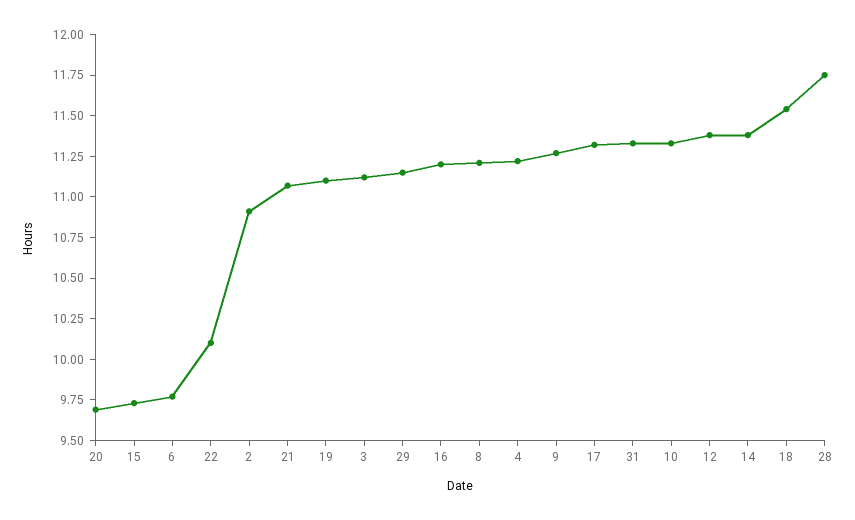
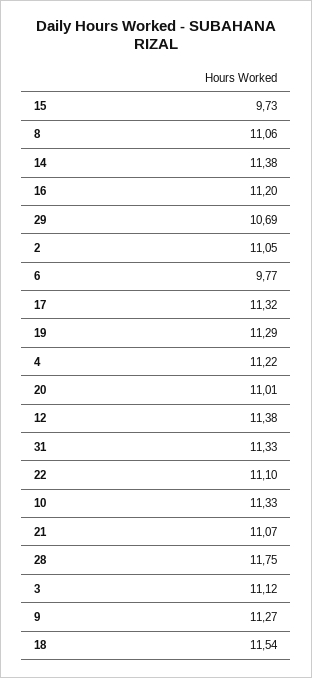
  {
-   "20": 9.7,
+   "20": 11.01,
    "15": 9.73,
    "6": 9.77,
-   "22": 10.1,
+   "22": 11.1,
-   "2": 10.9,
+   "2": 11.05,
    "21": 11.07,
-   "19": 11.1,
+   "19": 11.29,
    "3": 11.12,
-   "29": 11.15,
+   "29": 10.69,
    "16": 11.2,
-   "8": 11.2,
+   "8": 11.06,
    "4": 11.22,
    "9": 11.27,
    "17": 11.32,
    "31": 11.33,
    "10": 11.33,
    "12": 11.38,
    "14": 11.38,
    "18": 11.54,
    "28": 11.75
  }

